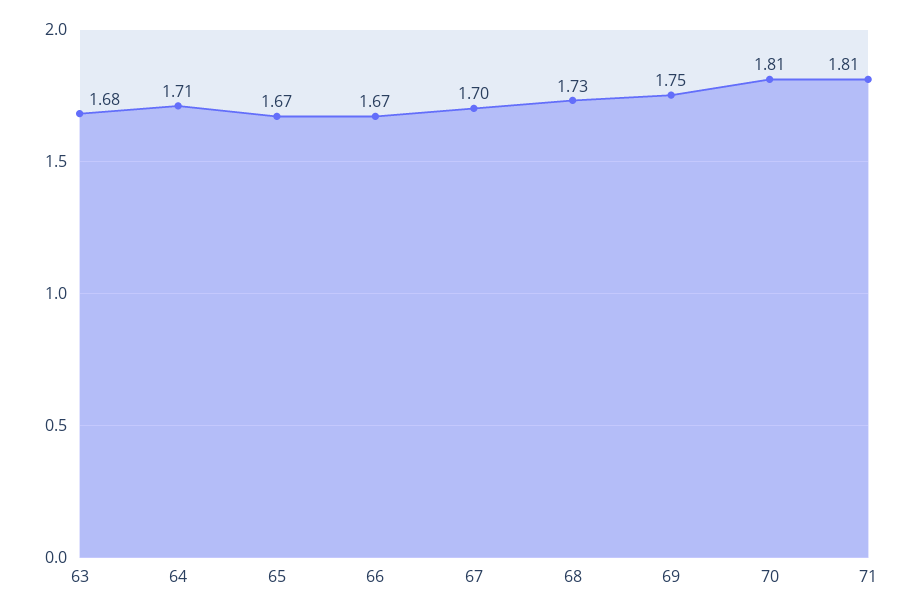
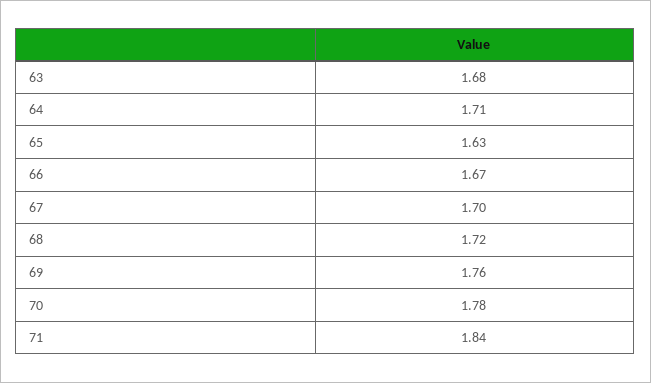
  {
    "63": 1.68,
    "64": 1.71,
-   "65": 1.67,
+   "65": 1.63,
    "66": 1.67,
    "67": 1.7,
-   "68": 1.73,
+   "68": 1.72,
-   "69": 1.75,
+   "69": 1.76,
-   "70": 1.81,
+   "70": 1.78,
-   "71": 1.81
+   "71": 1.84
  }

